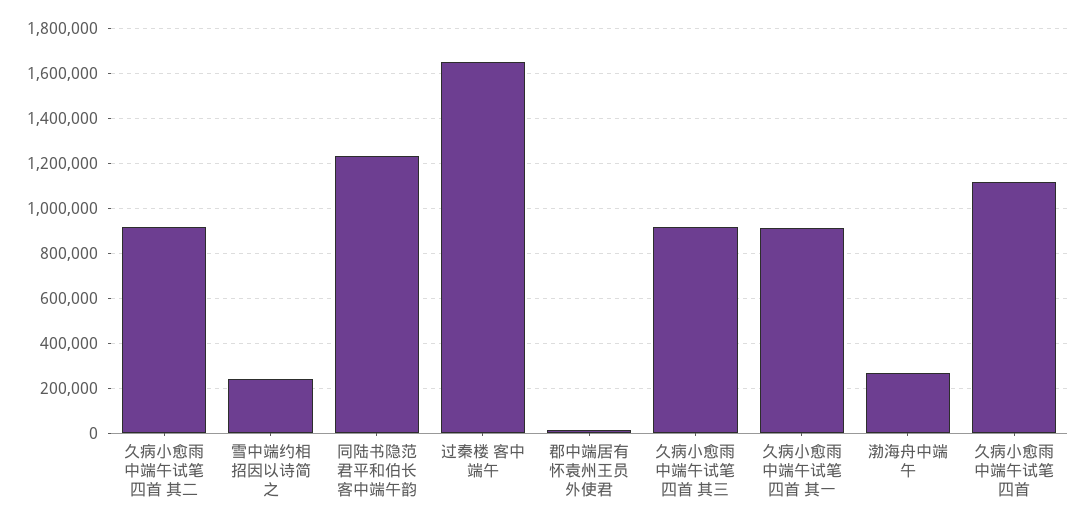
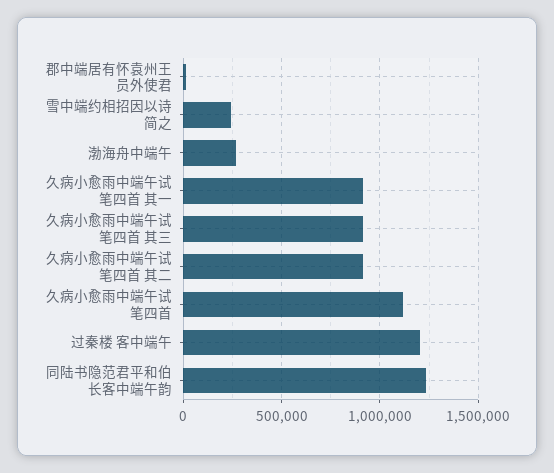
  {
    "久病小愈雨中端午试笔四首 其二": 900000,
    "雪中端约相招因以诗简之": 250000,
    "同陆书隐范君平和伯长客中端午韵": 1250000,
-   "过秦楼 客中端午": 1650000,
+   "过秦楼 客中端午": 1200000,
    "郡中端居有怀袁州王员外使君": 0,
    "久病小愈雨中端午试笔四首 其三": 900000,
    "久病小愈雨中端午试笔四首 其一": 900000,
    "渤海舟中端午": 250000,
    "久病小愈雨中端午试笔四首": 1100000
  }

